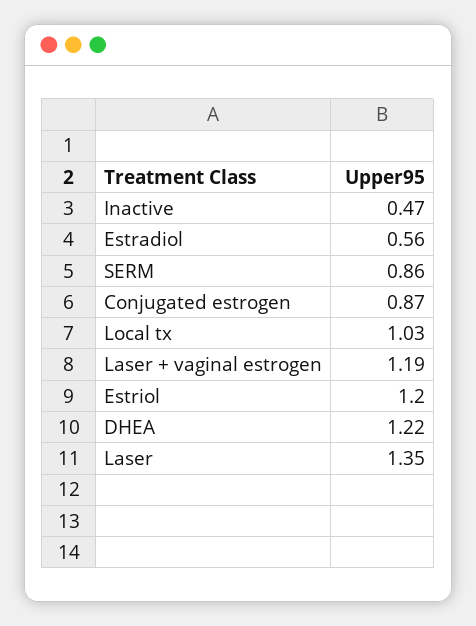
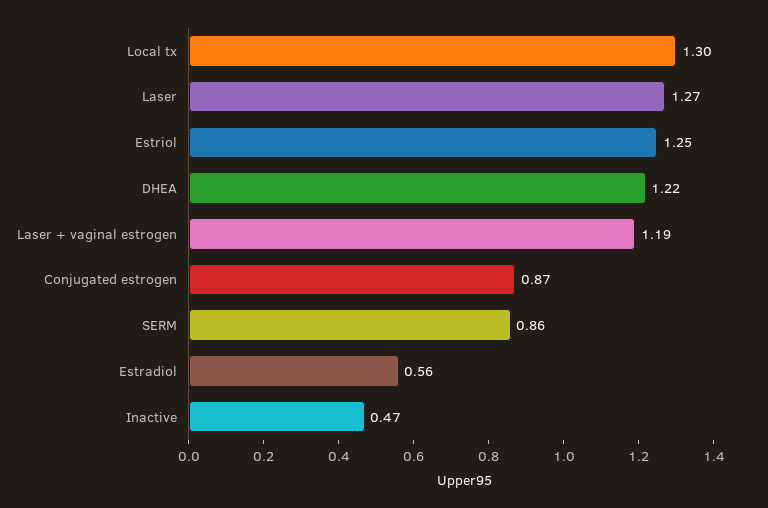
  {
    "Inactive": 0.47,
    "Estradiol": 0.56,
    "SERM": 0.86,
    "Conjugated estrogen": 0.87,
-   "Local tx": 1.03,
+   "Local tx": 1.3,
    "Laser + vaginal estrogen": 1.19,
-   "Estriol": 1.2,
+   "Estriol": 1.25,
    "DHEA": 1.22,
-   "Laser": 1.35
+   "Laser": 1.27
  }

